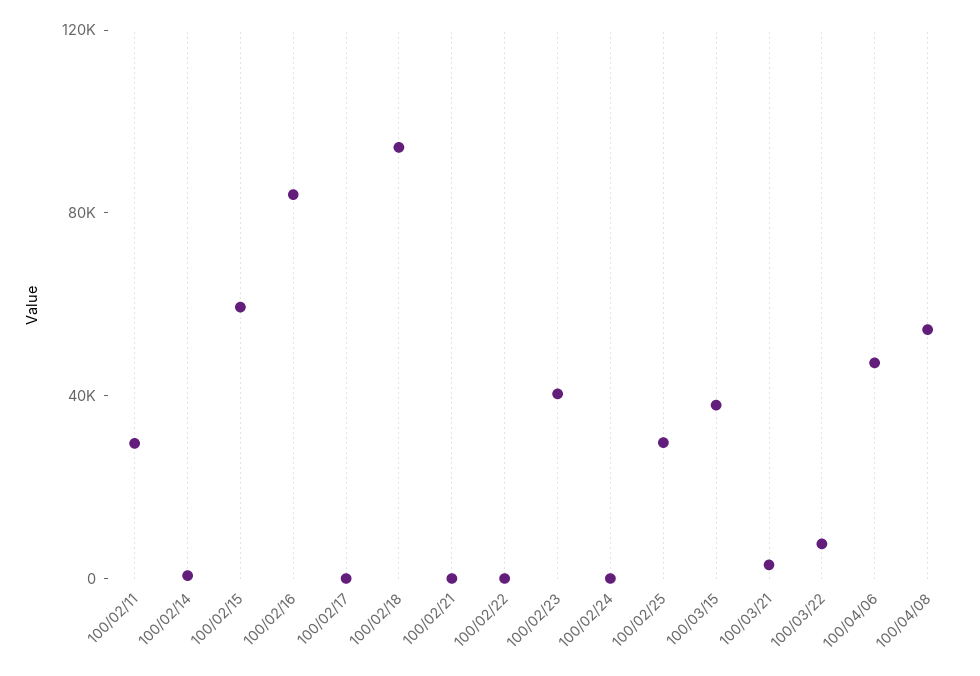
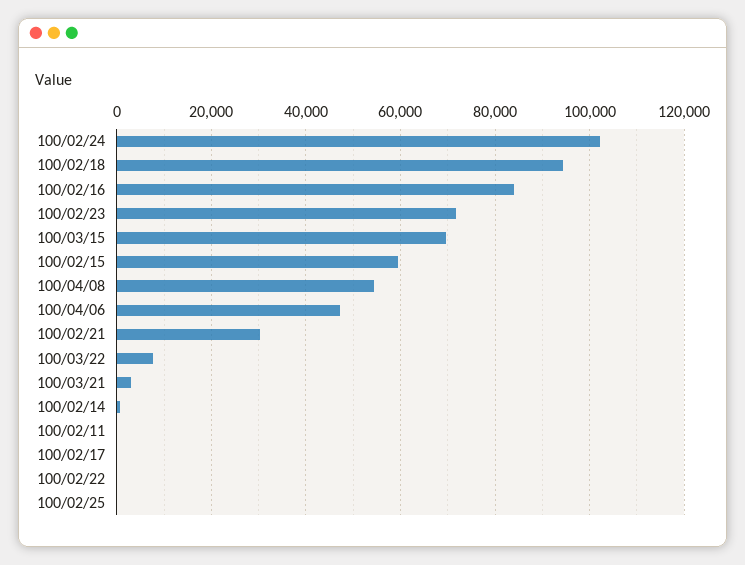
  {
-   "100/02/11": 30000,
+   "100/02/11": 0,
    "100/02/14": 0,
    "100/02/15": 60000,
    "100/02/16": 84000,
    "100/02/17": 0,
    "100/02/18": 94000,
-   "100/02/21": 0,
+   "100/02/21": 30000,
    "100/02/22": 0,
-   "100/02/23": 40000,
+   "100/02/23": 72000,
-   "100/02/24": 0,
+   "100/02/24": 102000,
-   "100/02/25": 30000,
+   "100/02/25": 0,
-   "100/03/15": 40000,
+   "100/03/15": 70000,
    "100/03/21": 4000,
    "100/03/22": 8000,
    "100/04/06": 48000,
    "100/04/08": 54000
  }

